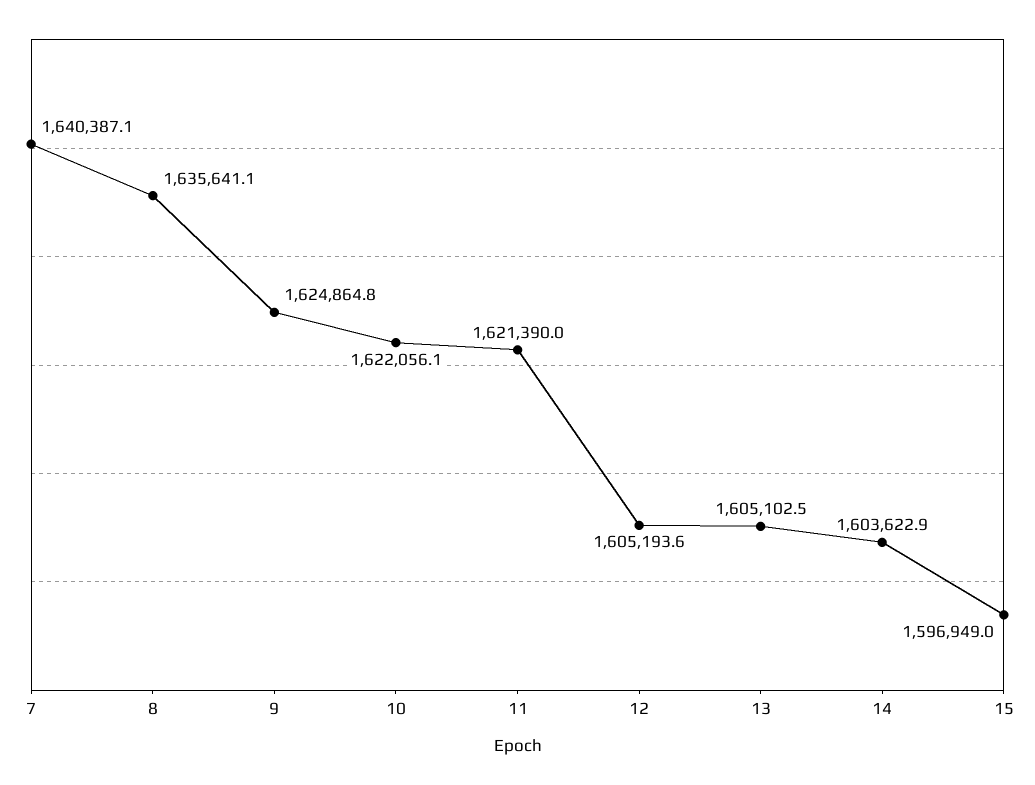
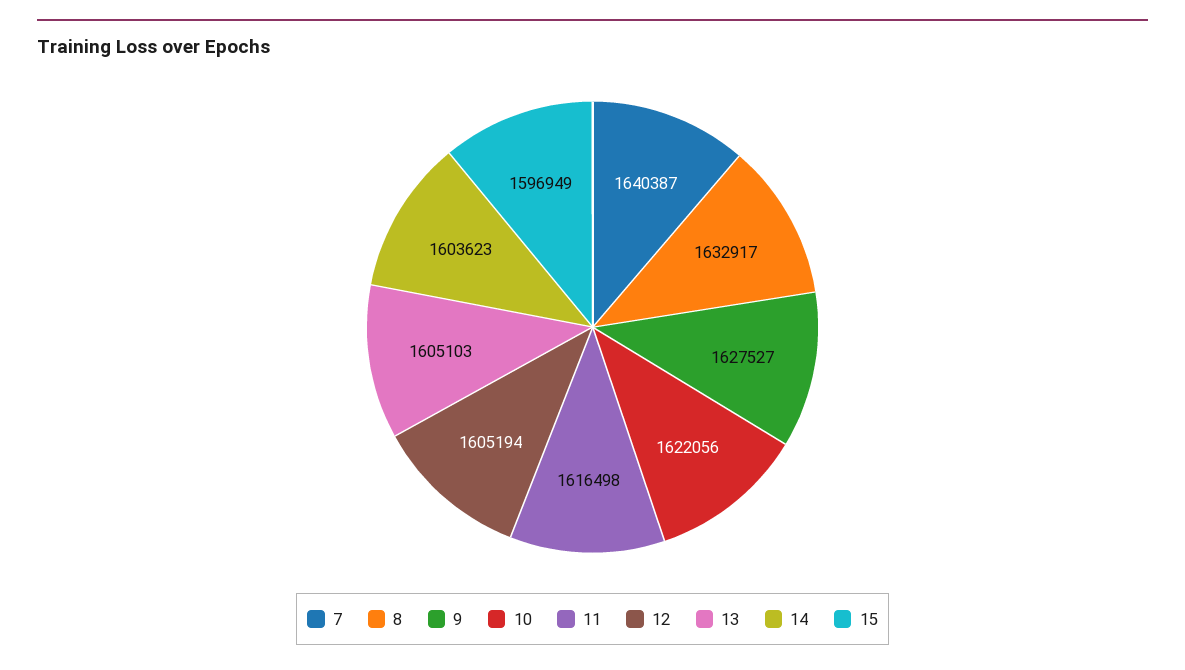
  {
    "7": 1640387.1,
-   "8": 1635641.1,
+   "8": 1632917,
-   "9": 1624864.8,
+   "9": 1627527,
    "10": 1622056.1,
-   "11": 1621390,
+   "11": 1616498,
    "12": 1605193.6,
    "13": 1605102.5,
    "14": 1603622.9,
    "15": 1596949
  }

